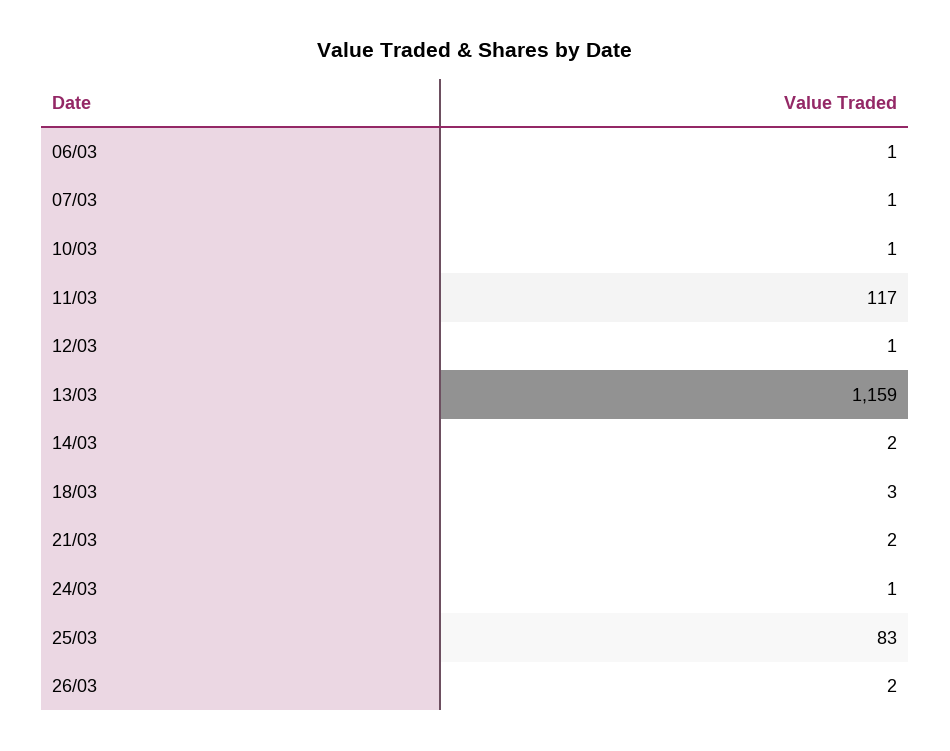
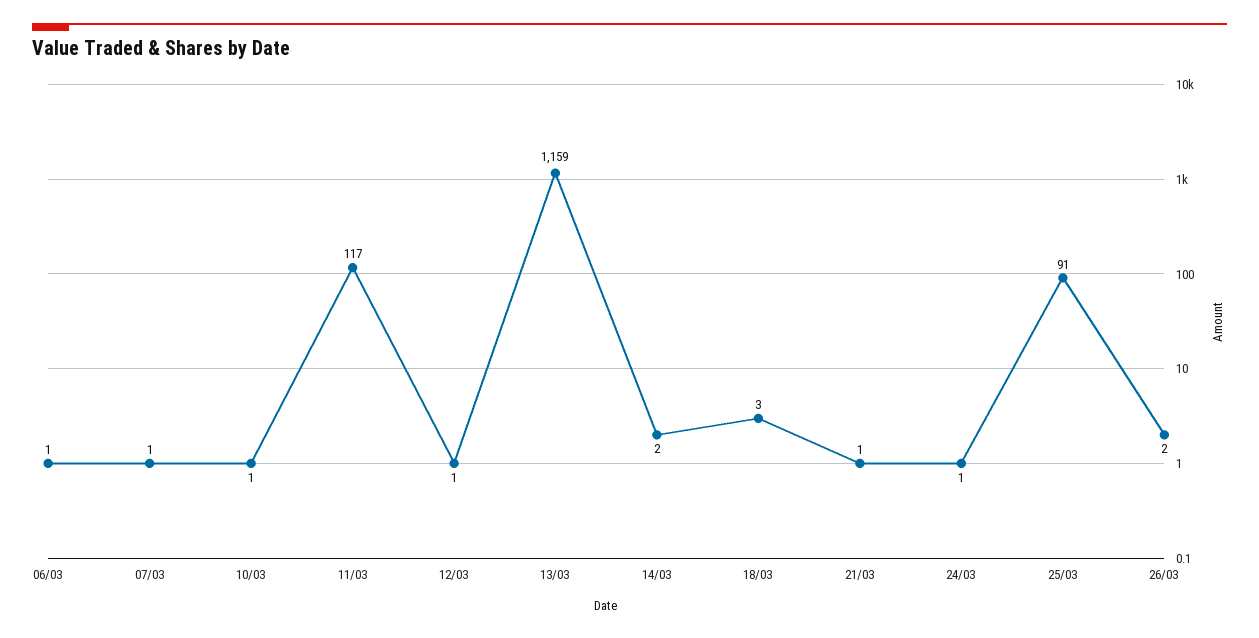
  {
    "06/03": 1,
    "07/03": 1,
    "10/03": 1,
    "11/03": 117,
    "12/03": 1,
    "13/03": 1159,
    "14/03": 2,
    "18/03": 3,
-   "21/03": 2,
+   "21/03": 1,
    "24/03": 1,
-   "25/03": 83,
+   "25/03": 91,
    "26/03": 2
  }

